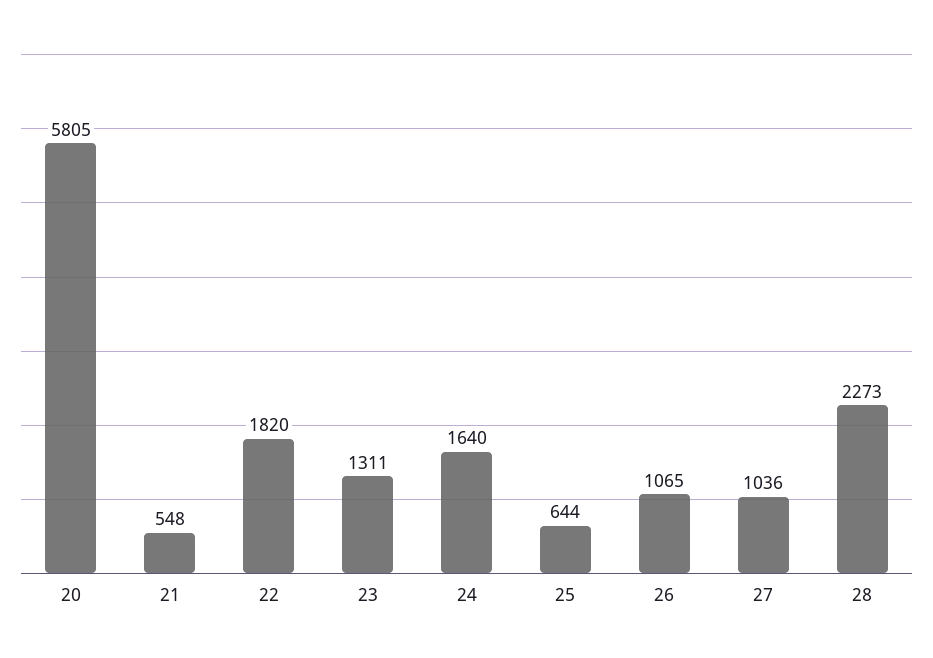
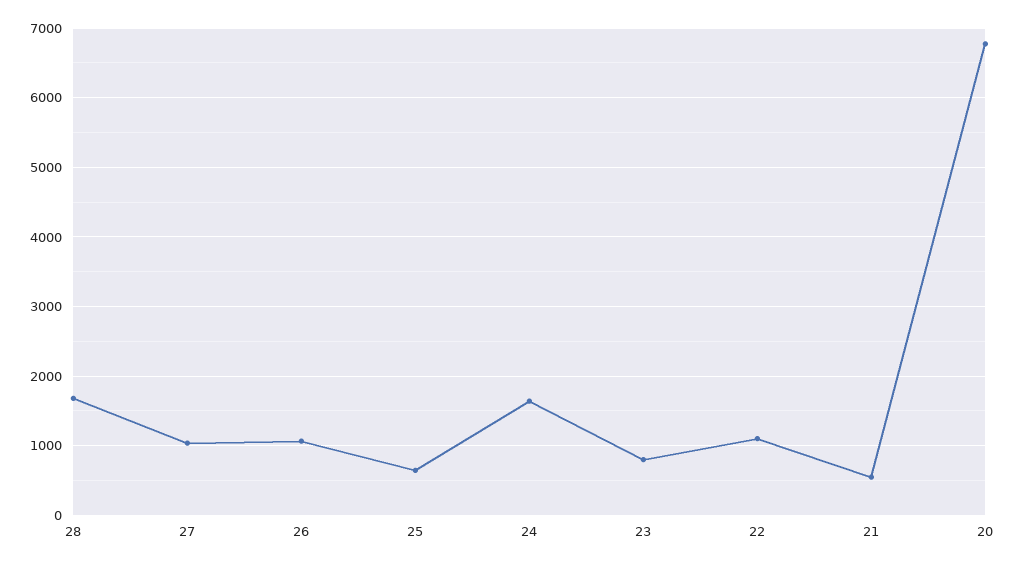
  {
-   "20": 5805,
+   "20": 6800,
    "21": 548,
-   "22": 1820,
+   "22": 1100,
-   "23": 1311,
+   "23": 800,
    "24": 1640,
    "25": 644,
    "26": 1065,
    "27": 1036,
-   "28": 2273
+   "28": 1700
  }

